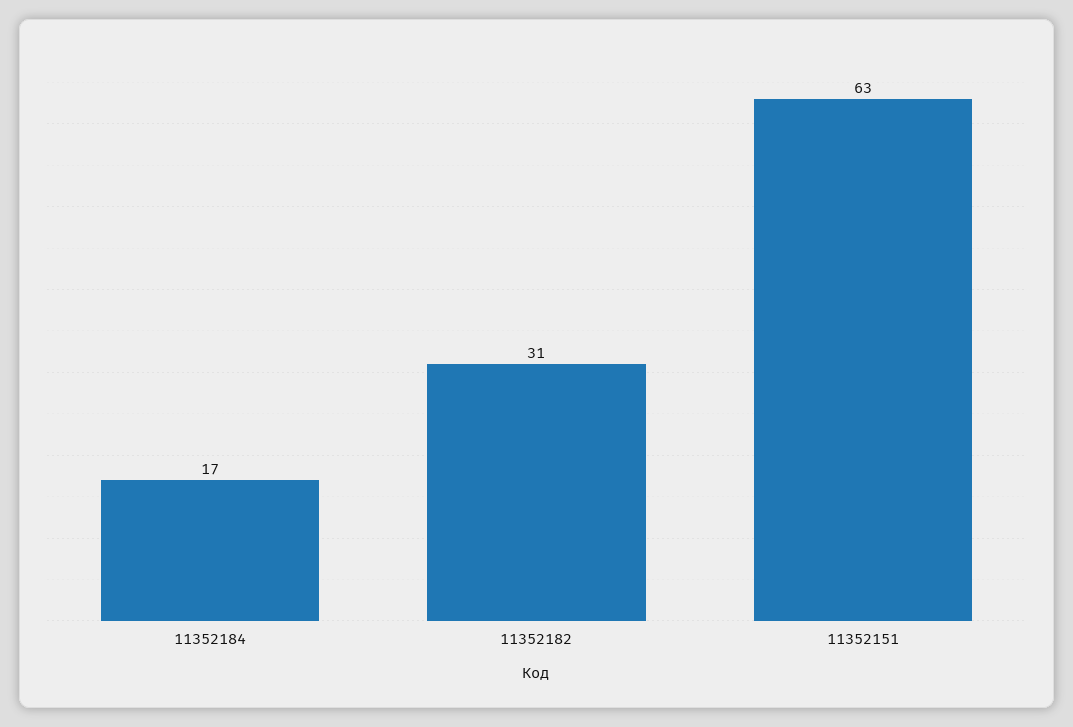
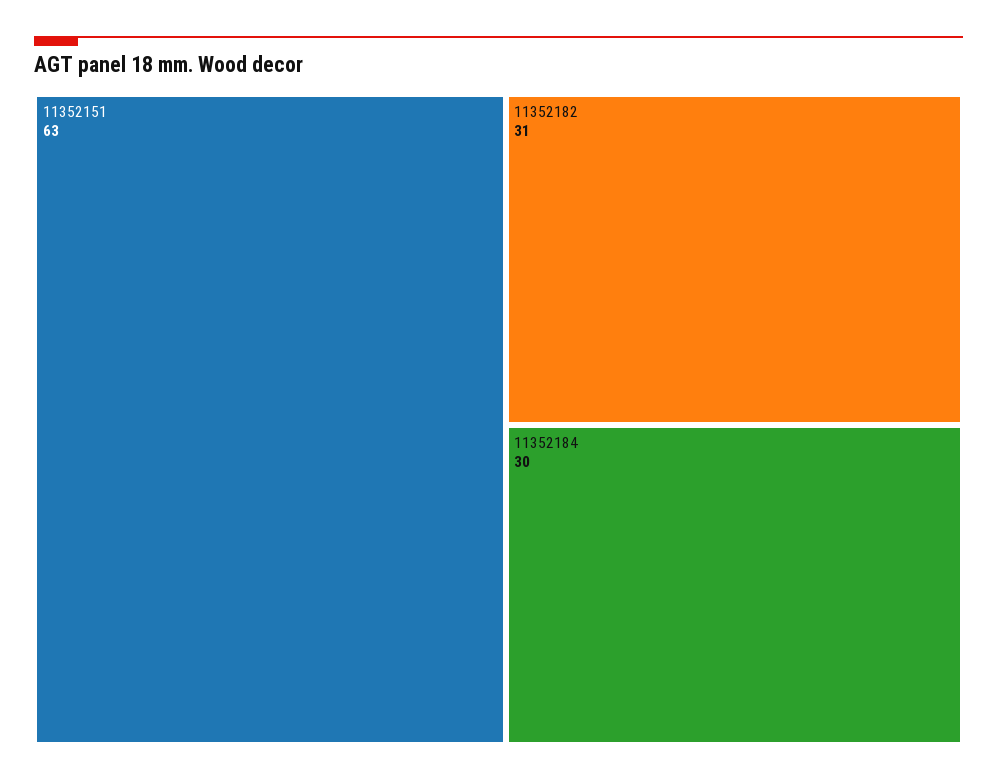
  {
-   "11352184": 17,
+   "11352184": 30,
    "11352182": 31,
    "11352151": 63
  }

